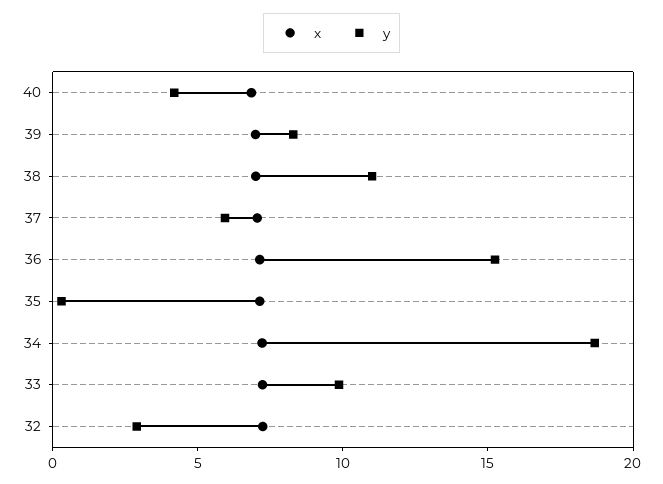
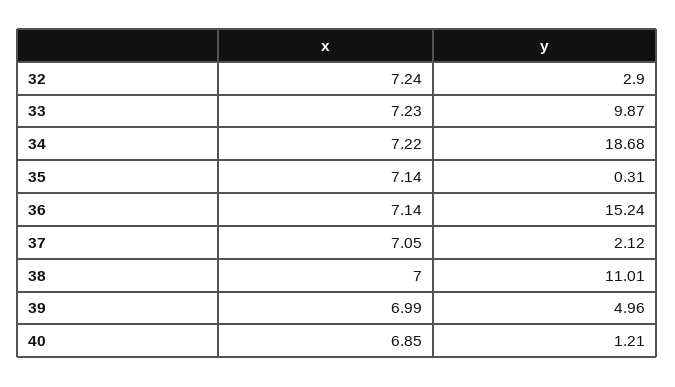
  {
    "x": {
      "40": 6.85,
      "39": 6.99,
      "38": 7,
      "37": 7.05,
      "36": 7.14,
      "35": 7.14,
      "34": 7.22,
      "33": 7.23,
      "32": 7.24
    },
    "y": {
-     "40": 4,
+     "40": 1.21,
-     "39": 8,
+     "39": 4.96,
      "38": 11.01,
-     "37": 6,
+     "37": 2.12,
      "36": 15.24,
      "35": 0.31,
      "34": 18.68,
      "33": 9.87,
      "32": 2.9
    }
  }

